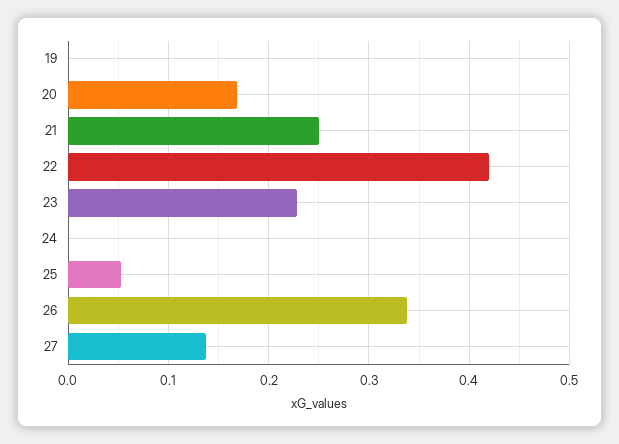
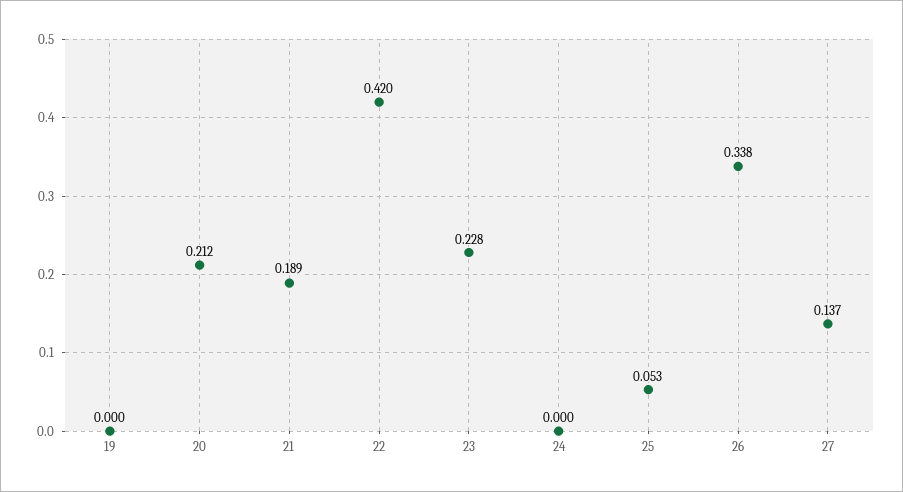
  {
    "19": 0,
-   "20": 0.17,
+   "20": 0.212,
-   "21": 0.25,
+   "21": 0.189,
    "22": 0.42,
    "23": 0.228,
    "24": 0,
    "25": 0.053,
    "26": 0.338,
    "27": 0.137
  }

